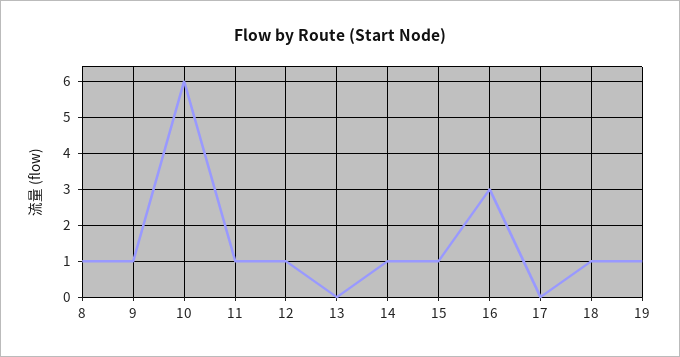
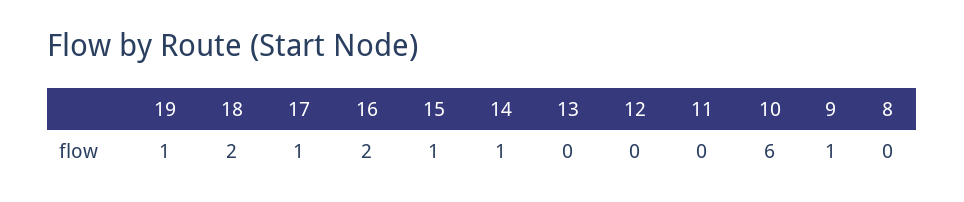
  {
-   "8": 1,
+   "8": 0,
    "9": 1,
    "10": 6,
-   "11": 1,
+   "11": 0,
-   "12": 1,
+   "12": 0,
    "13": 0,
    "14": 1,
    "15": 1,
-   "16": 3,
+   "16": 2,
-   "17": 0,
+   "17": 1,
-   "18": 1,
+   "18": 2,
    "19": 1
  }

